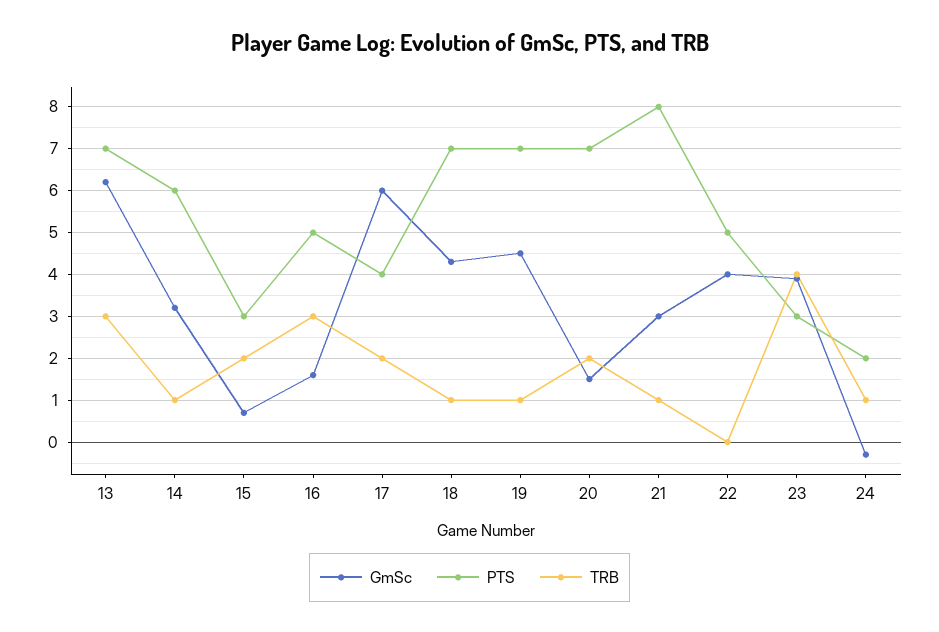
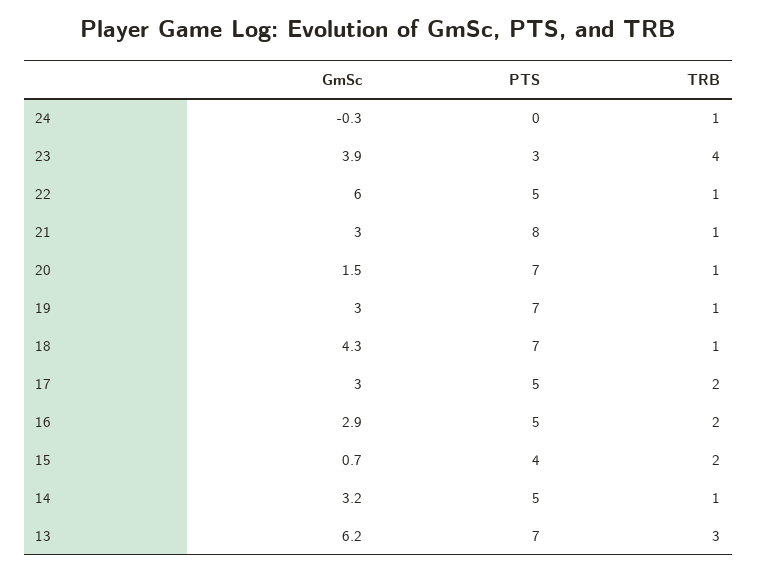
  {
    "GmSc": {
      "13": 6.2,
      "14": 3.2,
      "15": 0.7,
-     "16": 1.5,
+     "16": 2.9,
-     "17": 6,
+     "17": 3,
      "18": 4.3,
-     "19": 4.5,
+     "19": 3,
      "20": 1.5,
      "21": 3,
-     "22": 4,
+     "22": 6,
      "23": 3.9,
      "24": -0.3
    },
    "PTS": {
      "13": 7,
-     "14": 6,
+     "14": 5,
-     "15": 3,
+     "15": 4,
      "16": 5,
-     "17": 4,
+     "17": 5,
      "18": 7,
      "19": 7,
      "20": 7,
      "21": 8,
      "22": 5,
      "23": 3,
-     "24": 2
+     "24": 0
    },
    "TRB": {
      "13": 3,
      "14": 1,
      "15": 2,
-     "16": 3,
+     "16": 2,
      "17": 2,
      "18": 1,
      "19": 1,
-     "20": 2,
+     "20": 1,
      "21": 1,
-     "22": 0,
+     "22": 1,
      "23": 4,
      "24": 1
    }
  }

